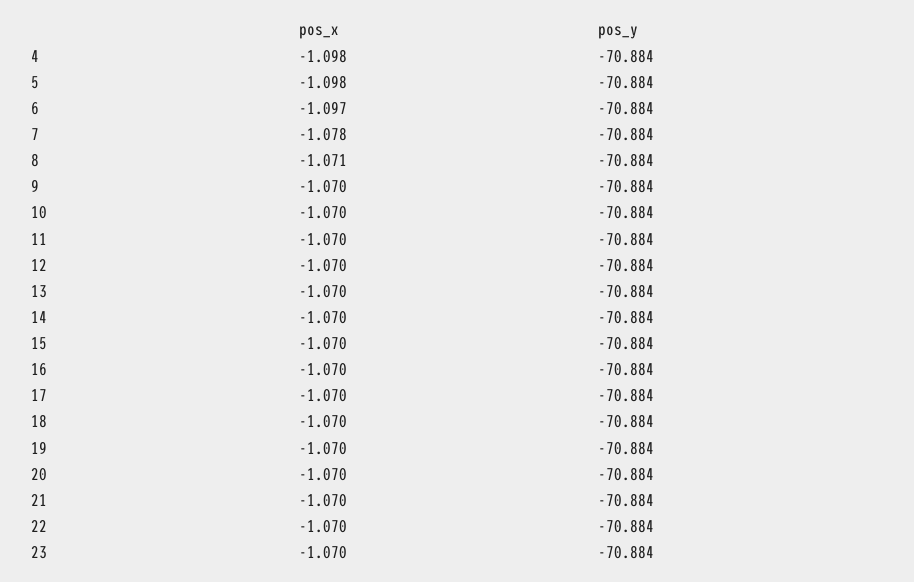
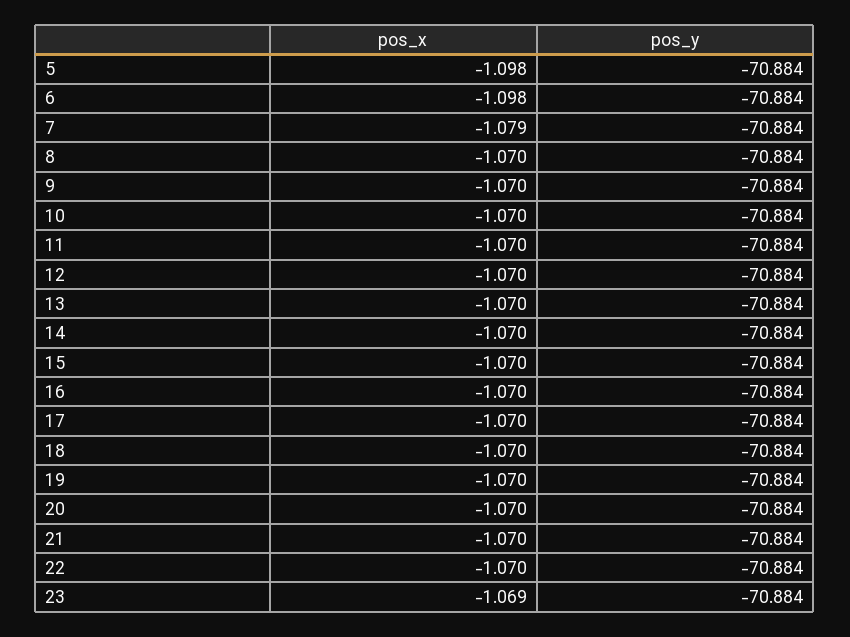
  {
    "pos_x": {
-     "4": -1.098,
      "5": -1.098,
-     "6": -1.097,
+     "6": -1.098,
-     "7": -1.078,
+     "7": -1.079,
-     "8": -1.071,
+     "8": -1.07,
      "9": -1.07,
      "10": -1.07,
      "11": -1.07,
      "12": -1.07,
      "13": -1.07,
      "14": -1.07,
      "15": -1.07,
      "16": -1.07,
      "17": -1.07,
      "18": -1.07,
      "19": -1.07,
      "20": -1.07,
      "21": -1.07,
      "22": -1.07,
-     "23": -1.07
+     "23": -1.069
    },
    "pos_y": {
-     "4": -70.884,
      "5": -70.884,
      "6": -70.884,
      "7": -70.884,
      "8": -70.884,
      "9": -70.884,
      "10": -70.884,
      "11": -70.884,
      "12": -70.884,
      "13": -70.884,
      "14": -70.884,
      "15": -70.884,
      "16": -70.884,
      "17": -70.884,
      "18": -70.884,
      "19": -70.884,
      "20": -70.884,
      "21": -70.884,
      "22": -70.884,
      "23": -70.884
    }
  }

